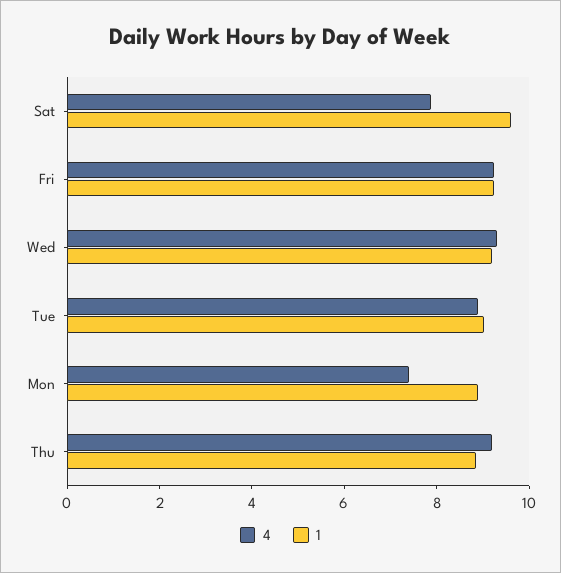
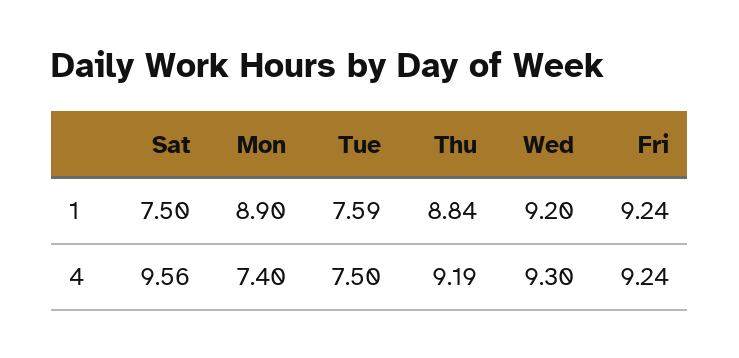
  {
    "4": {
-     "Sat": 8,
+     "Sat": 9.56,
      "Fri": 9.24,
      "Wed": 9.3,
-     "Tue": 9,
+     "Tue": 7.5,
      "Mon": 7.4,
      "Thu": 9.19
    },
    "1": {
-     "Sat": 9.5,
+     "Sat": 7.5,
      "Fri": 9.24,
      "Wed": 9.2,
-     "Tue": 9,
+     "Tue": 7.59,
      "Mon": 8.9,
      "Thu": 8.84
    }
  }

